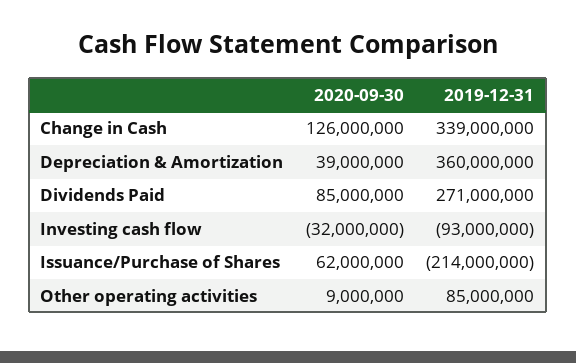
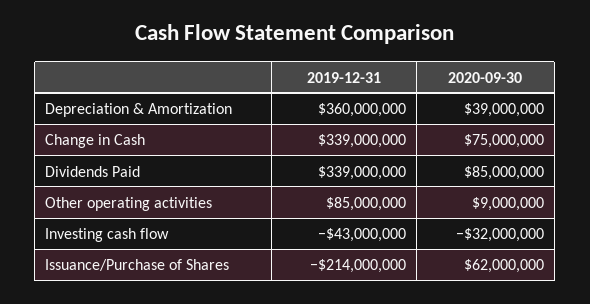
  {
    "2020-09-30": {
-     "Change in Cash": 126000000,
+     "Change in Cash": 75000000,
      "Depreciation & Amortization": 39000000,
      "Dividends Paid": 85000000,
      "Investing cash flow": -32000000,
      "Issuance/Purchase of Shares": 62000000,
      "Other operating activities": 9000000
    },
    "2019-12-31": {
      "Change in Cash": 339000000,
      "Depreciation & Amortization": 360000000,
-     "Dividends Paid": 271000000,
+     "Dividends Paid": 339000000,
-     "Investing cash flow": -93000000,
+     "Investing cash flow": -43000000,
      "Issuance/Purchase of Shares": -214000000,
      "Other operating activities": 85000000
    }
  }

